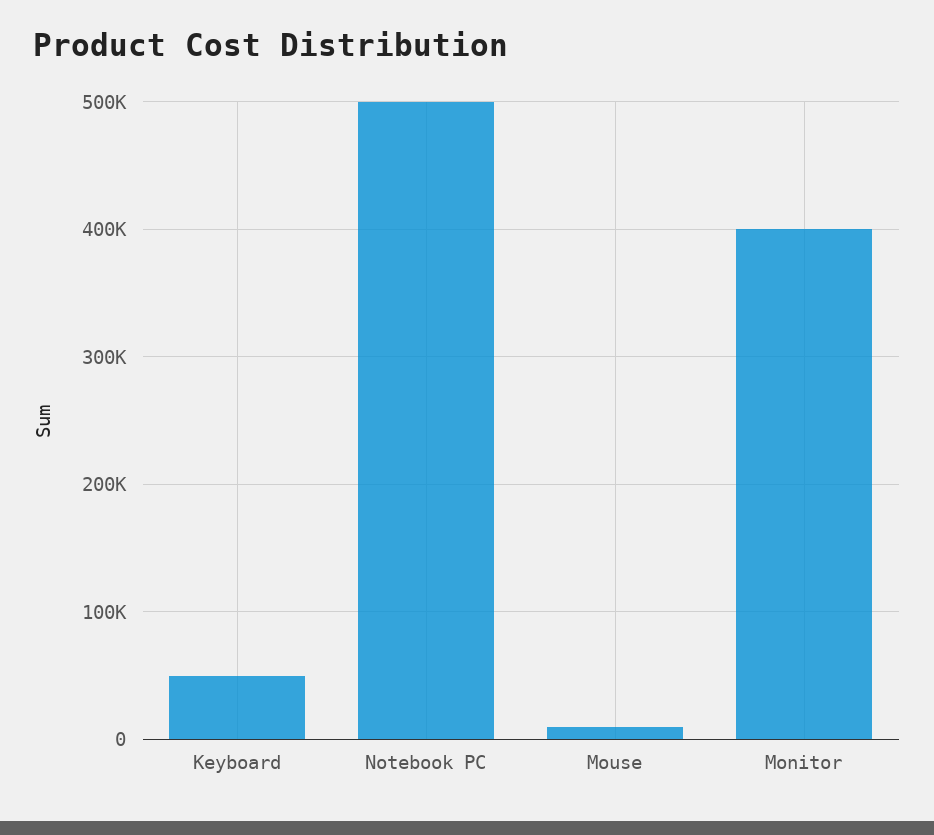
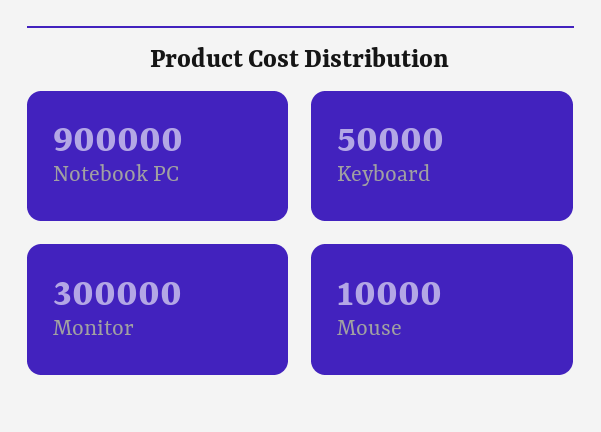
  {
    "Keyboard": 50000,
-   "Notebook PC": 500000,
+   "Notebook PC": 900000,
    "Mouse": 10000,
-   "Monitor": 400000
+   "Monitor": 300000
  }

